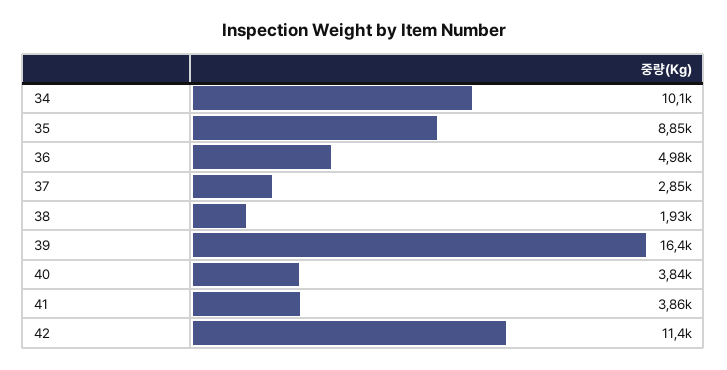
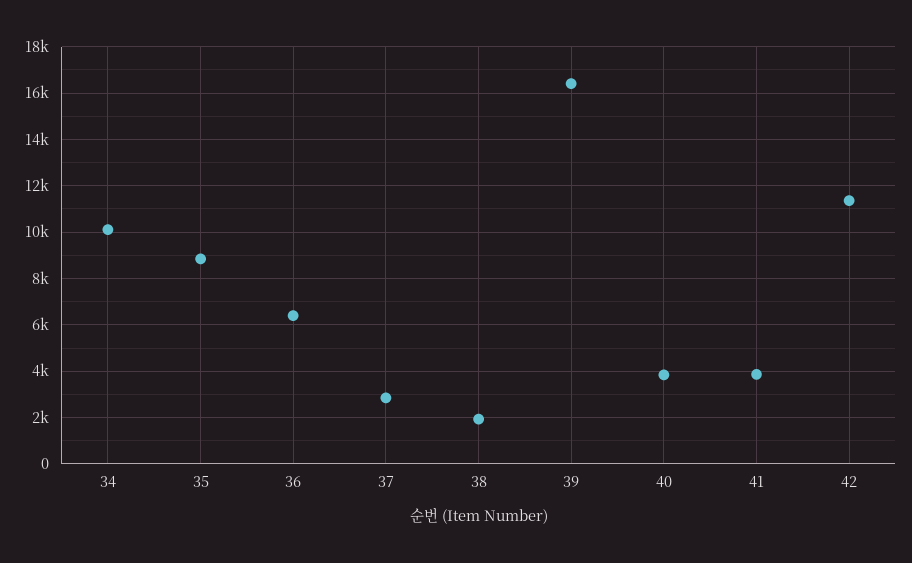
  {
    "34": 10100,
    "35": 8850,
-   "36": 4980,
+   "36": 6500,
    "37": 2850,
    "38": 1930,
    "39": 16400,
    "40": 3840,
    "41": 3860,
    "42": 11400
  }

